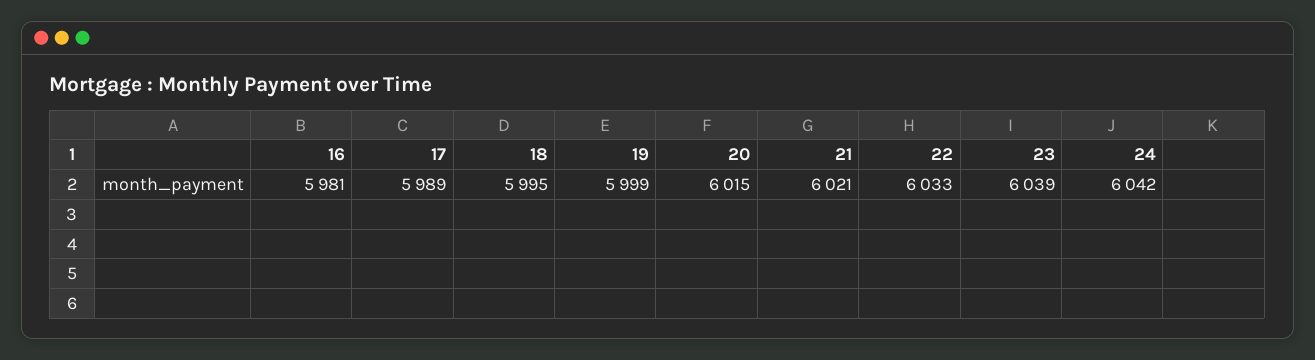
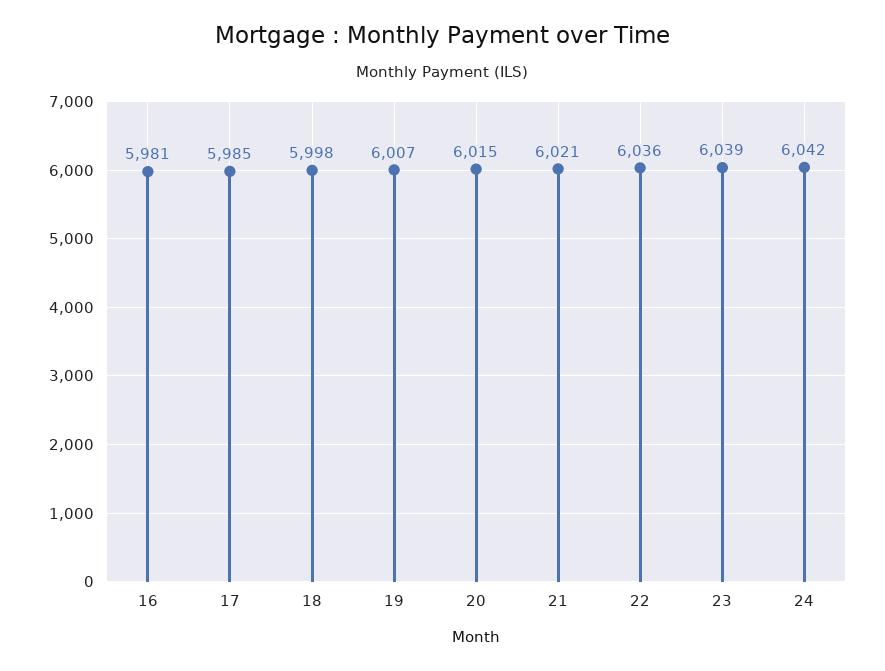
  {
    "16": 5981,
-   "17": 5989,
+   "17": 5985,
-   "18": 5995,
+   "18": 5998,
-   "19": 5999,
+   "19": 6007,
    "20": 6015,
    "21": 6021,
-   "22": 6033,
+   "22": 6036,
    "23": 6039,
    "24": 6042
  }

